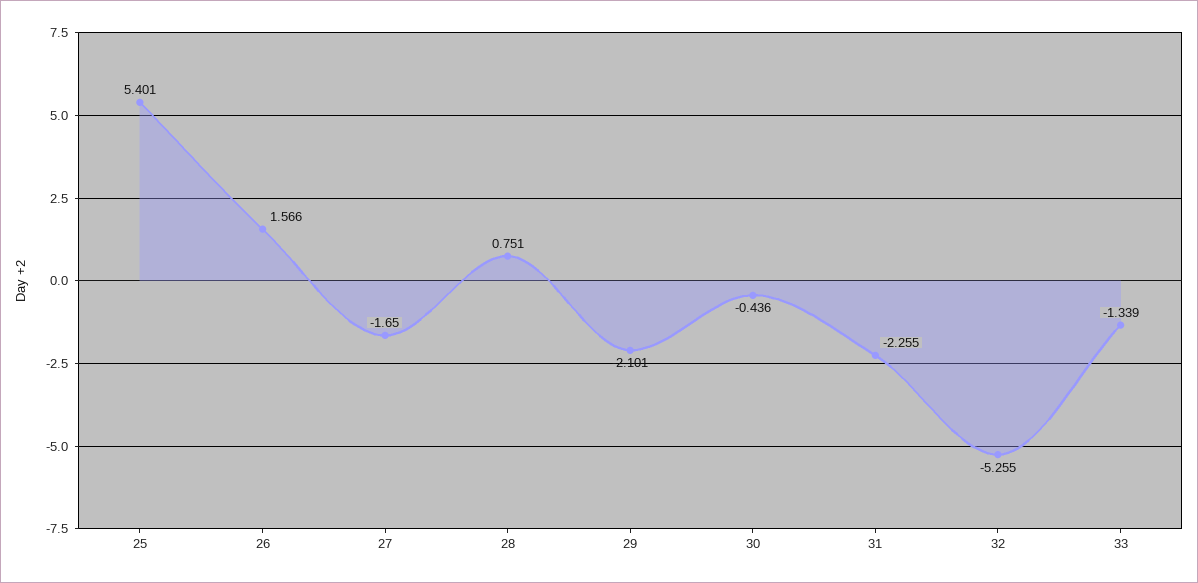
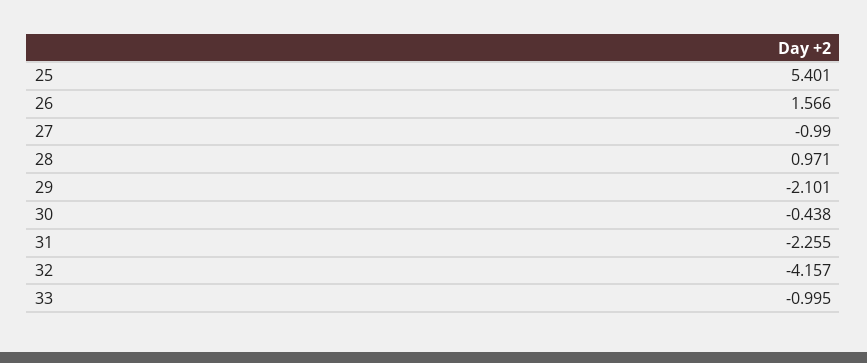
  {
    "25": 5.401,
    "26": 1.566,
-   "27": -1.65,
+   "27": -0.99,
-   "28": 0.751,
+   "28": 0.971,
    "29": -2.101,
-   "30": -0.436,
+   "30": -0.438,
    "31": -2.255,
-   "32": -5.255,
+   "32": -4.157,
-   "33": -1.339
+   "33": -0.995
  }

